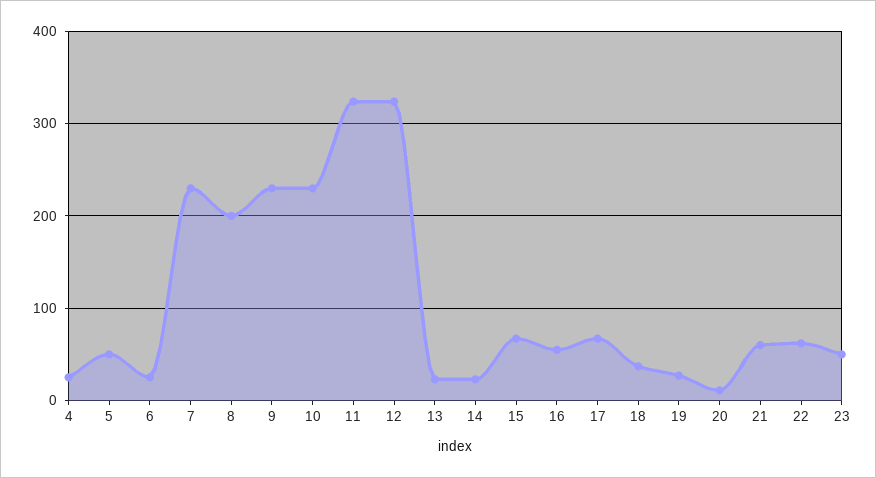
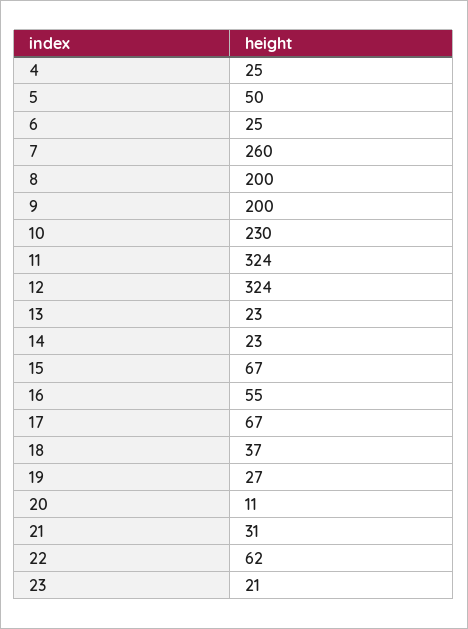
  {
    "4": 25,
    "5": 50,
    "6": 25,
-   "7": 230,
+   "7": 260,
    "8": 200,
-   "9": 230,
+   "9": 200,
    "10": 230,
    "11": 324,
    "12": 324,
    "13": 23,
    "14": 23,
    "15": 67,
    "16": 55,
    "17": 67,
    "18": 37,
    "19": 27,
    "20": 11,
-   "21": 60,
+   "21": 31,
    "22": 62,
-   "23": 50
+   "23": 21
  }

